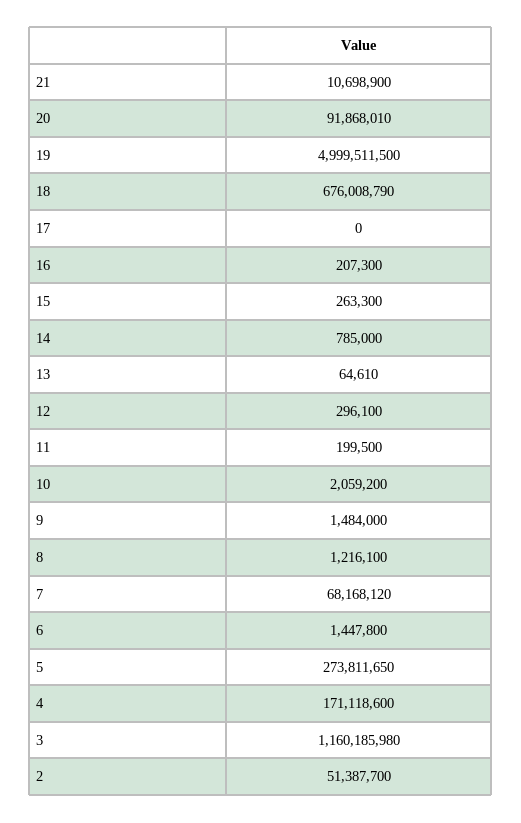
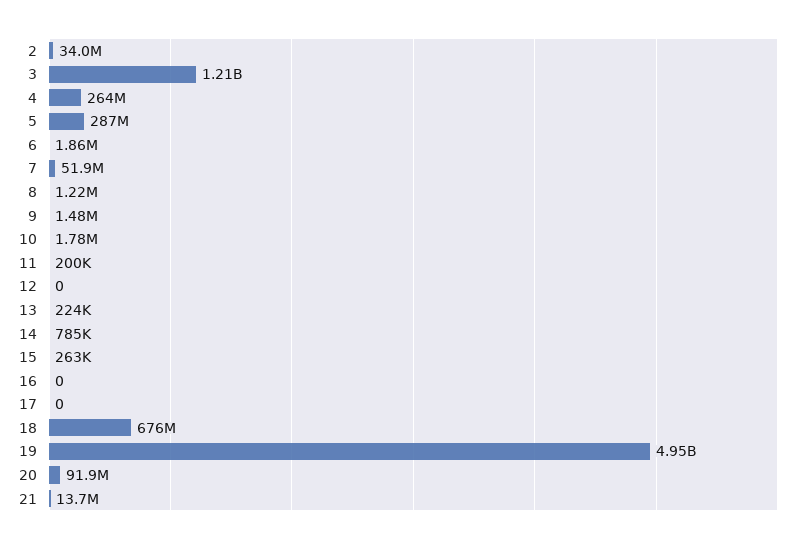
  {
-   "21": 10698900,
+   "21": 13700000,
    "20": 91868010,
-   "19": 4999511500,
+   "19": 4950000000,
    "18": 676008790,
    "17": 0,
-   "16": 207300,
+   "16": 0,
    "15": 263300,
    "14": 785000,
-   "13": 64610,
+   "13": 224000,
-   "12": 296100,
+   "12": 0,
    "11": 199500,
-   "10": 2059200,
+   "10": 1780000,
    "9": 1484000,
    "8": 1216100,
-   "7": 68168120,
+   "7": 51900000,
-   "6": 1447800,
+   "6": 1860000,
-   "5": 273811650,
+   "5": 287000000,
-   "4": 171118600,
+   "4": 264000000,
-   "3": 1160185980,
+   "3": 1210000000,
-   "2": 51387700
+   "2": 34000000
  }

